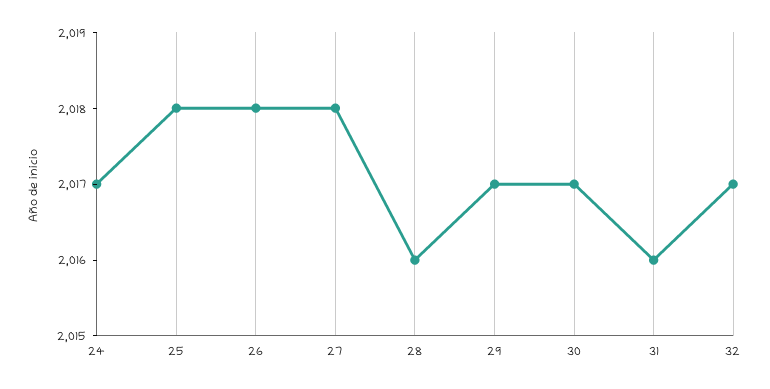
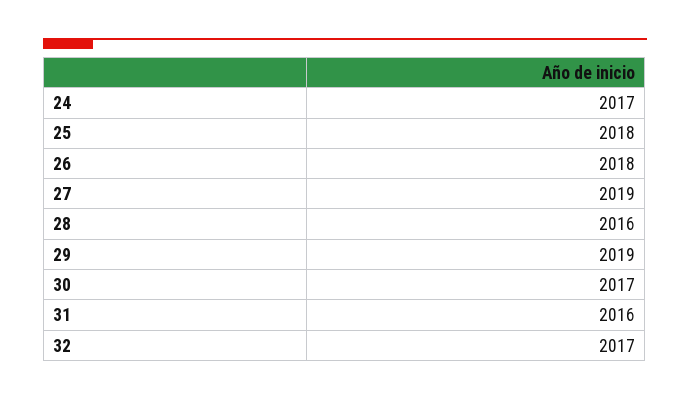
  {
    "24": 2017,
    "25": 2018,
    "26": 2018,
-   "27": 2018,
+   "27": 2019,
    "28": 2016,
-   "29": 2017,
+   "29": 2019,
    "30": 2017,
    "31": 2016,
    "32": 2017
  }

